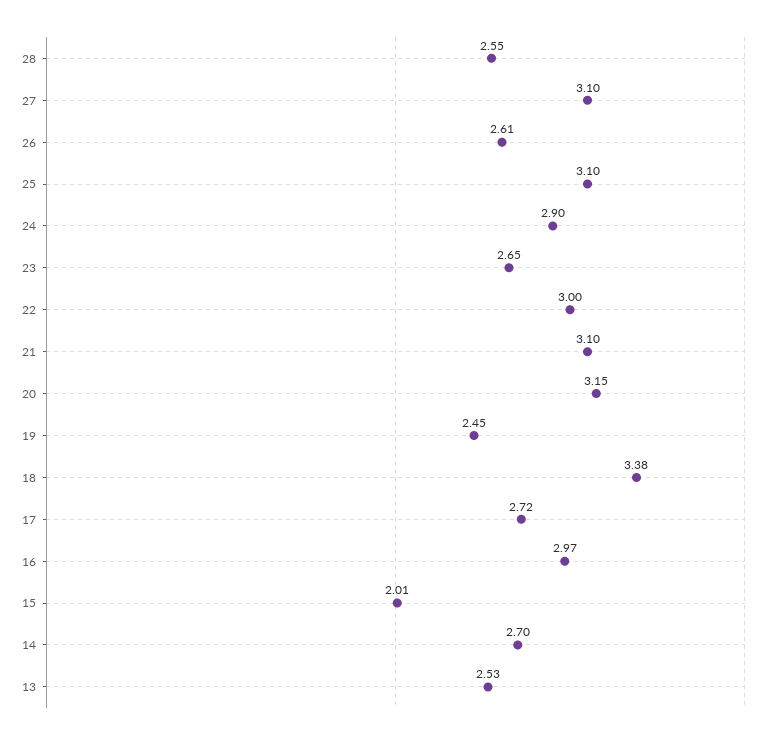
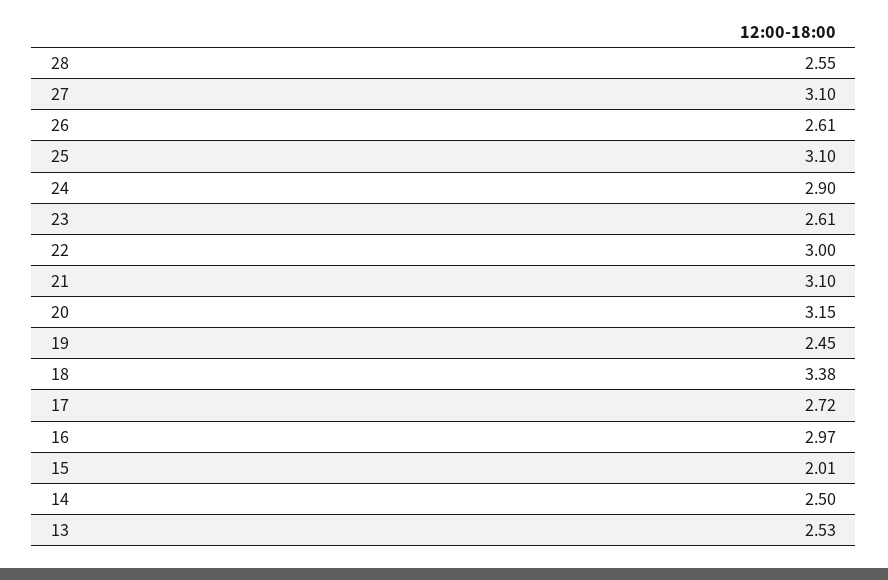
  {
    "28": 2.55,
    "27": 3.1,
    "26": 2.61,
    "25": 3.1,
    "24": 2.9,
-   "23": 2.65,
+   "23": 2.61,
    "22": 3,
    "21": 3.1,
    "20": 3.15,
    "19": 2.45,
    "18": 3.38,
    "17": 2.72,
    "16": 2.97,
    "15": 2.01,
-   "14": 2.7,
+   "14": 2.5,
    "13": 2.53
  }

